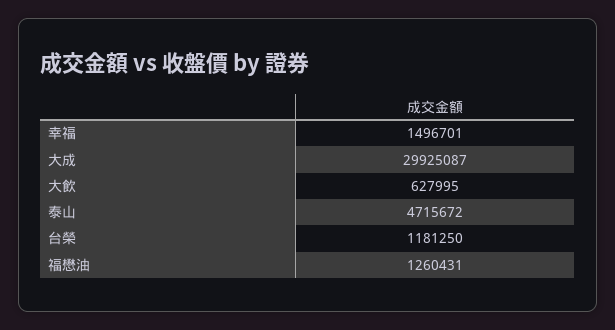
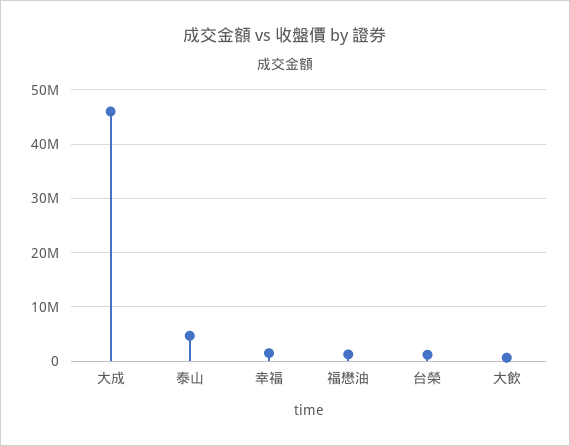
  {
    "幸福": 1496701,
-   "大成": 29925087,
+   "大成": 46000000,
    "大飲": 627995,
    "泰山": 4715672,
    "台榮": 1181250,
    "福懋油": 1260431
  }

